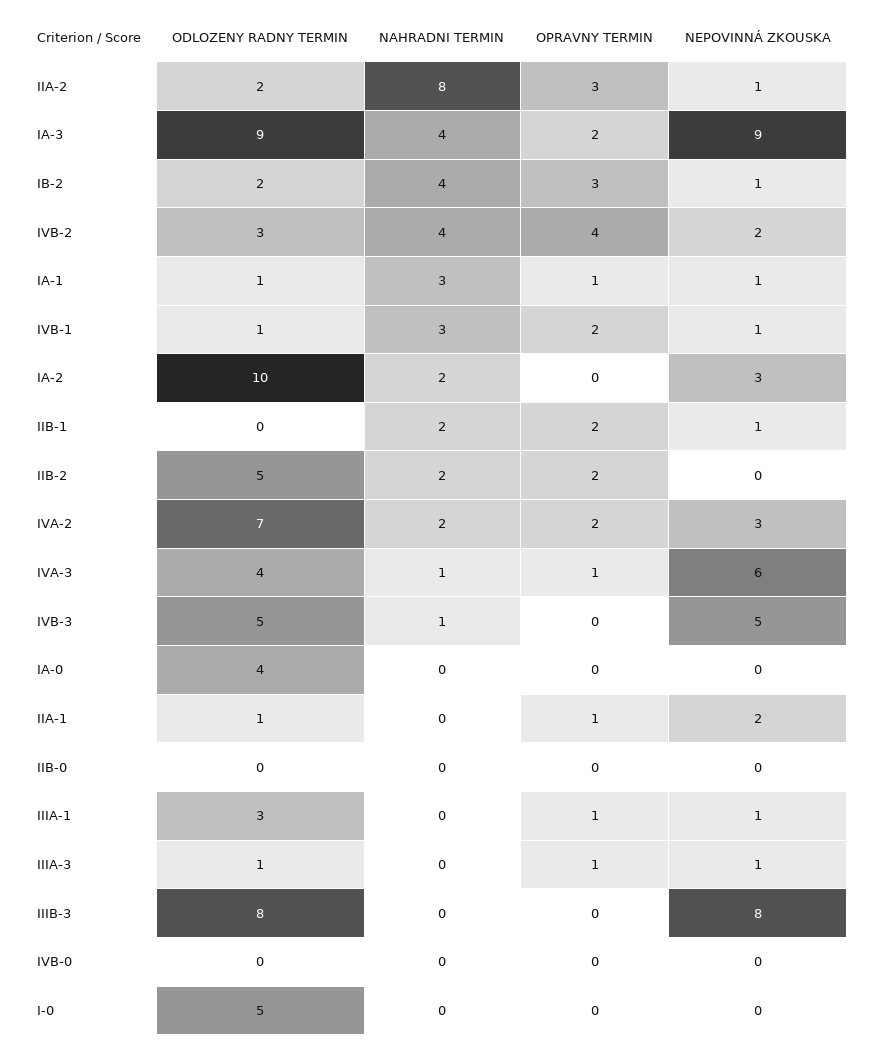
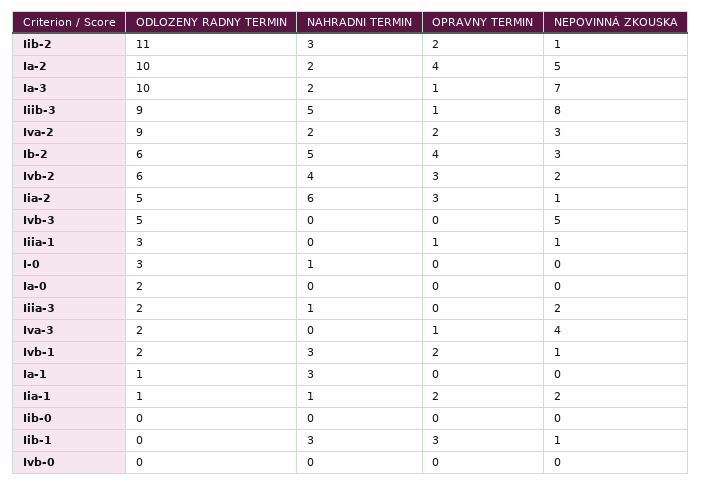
  {
    "ODLOZENY RADNY TERMIN": {
-     "IIA-2": 2,
+     "IIA-2": 5,
-     "IA-3": 9,
+     "IA-3": 10,
-     "IB-2": 2,
+     "IB-2": 6,
-     "IVB-2": 3,
+     "IVB-2": 6,
      "IA-1": 1,
-     "IVB-1": 1,
+     "IVB-1": 2,
      "IA-2": 10,
      "IIB-1": 0,
-     "IIB-2": 5,
+     "IIB-2": 11,
-     "IVA-2": 7,
+     "IVA-2": 9,
-     "IVA-3": 4,
+     "IVA-3": 2,
      "IVB-3": 5,
-     "IA-0": 4,
+     "IA-0": 2,
      "IIA-1": 1,
      "IIB-0": 0,
      "IIIA-1": 3,
-     "IIIA-3": 1,
+     "IIIA-3": 2,
-     "IIIB-3": 8,
+     "IIIB-3": 9,
      "IVB-0": 0,
-     "I-0": 5
+     "I-0": 3
    },
    "NAHRADNI TERMIN": {
-     "IIA-2": 8,
+     "IIA-2": 6,
-     "IA-3": 4,
+     "IA-3": 2,
-     "IB-2": 4,
+     "IB-2": 5,
      "IVB-2": 4,
      "IA-1": 3,
      "IVB-1": 3,
      "IA-2": 2,
-     "IIB-1": 2,
+     "IIB-1": 3,
-     "IIB-2": 2,
+     "IIB-2": 3,
      "IVA-2": 2,
-     "IVA-3": 1,
+     "IVA-3": 0,
-     "IVB-3": 1,
+     "IVB-3": 0,
      "IA-0": 0,
-     "IIA-1": 0,
+     "IIA-1": 1,
      "IIB-0": 0,
      "IIIA-1": 0,
-     "IIIA-3": 0,
+     "IIIA-3": 1,
-     "IIIB-3": 0,
+     "IIIB-3": 5,
      "IVB-0": 0,
-     "I-0": 0
+     "I-0": 1
    },
    "OPRAVNY TERMIN": {
      "IIA-2": 3,
-     "IA-3": 2,
+     "IA-3": 1,
-     "IB-2": 3,
+     "IB-2": 4,
-     "IVB-2": 4,
+     "IVB-2": 3,
-     "IA-1": 1,
+     "IA-1": 0,
      "IVB-1": 2,
-     "IA-2": 0,
+     "IA-2": 4,
-     "IIB-1": 2,
+     "IIB-1": 3,
      "IIB-2": 2,
      "IVA-2": 2,
      "IVA-3": 1,
      "IVB-3": 0,
      "IA-0": 0,
-     "IIA-1": 1,
+     "IIA-1": 2,
      "IIB-0": 0,
      "IIIA-1": 1,
-     "IIIA-3": 1,
+     "IIIA-3": 0,
-     "IIIB-3": 0,
+     "IIIB-3": 1,
      "IVB-0": 0,
      "I-0": 0
    },
    "NEPOVINNÁ ZKOUSKA": {
      "IIA-2": 1,
-     "IA-3": 9,
+     "IA-3": 7,
-     "IB-2": 1,
+     "IB-2": 3,
      "IVB-2": 2,
-     "IA-1": 1,
+     "IA-1": 0,
      "IVB-1": 1,
-     "IA-2": 3,
+     "IA-2": 5,
      "IIB-1": 1,
-     "IIB-2": 0,
+     "IIB-2": 1,
      "IVA-2": 3,
-     "IVA-3": 6,
+     "IVA-3": 4,
      "IVB-3": 5,
      "IA-0": 0,
      "IIA-1": 2,
      "IIB-0": 0,
      "IIIA-1": 1,
-     "IIIA-3": 1,
+     "IIIA-3": 2,
      "IIIB-3": 8,
      "IVB-0": 0,
      "I-0": 0
    }
  }

